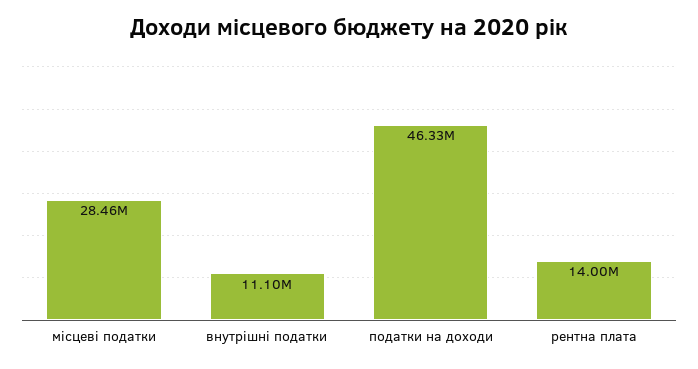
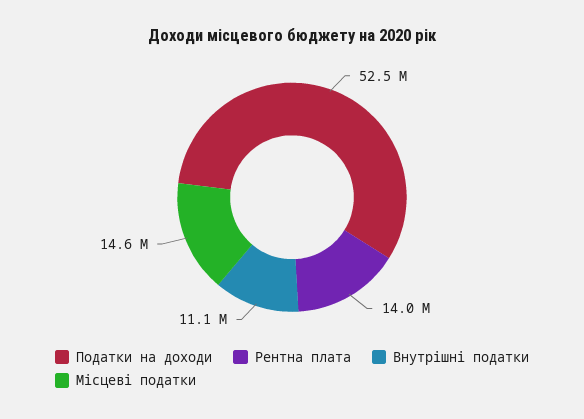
  {
-   "місцеві податки": 28460000,
+   "місцеві податки": 14600000,
    "внутрішні податки": 11100000,
-   "податки на доходи": 46330000,
+   "податки на доходи": 52500000,
    "рентна плата": 14000000
  }

